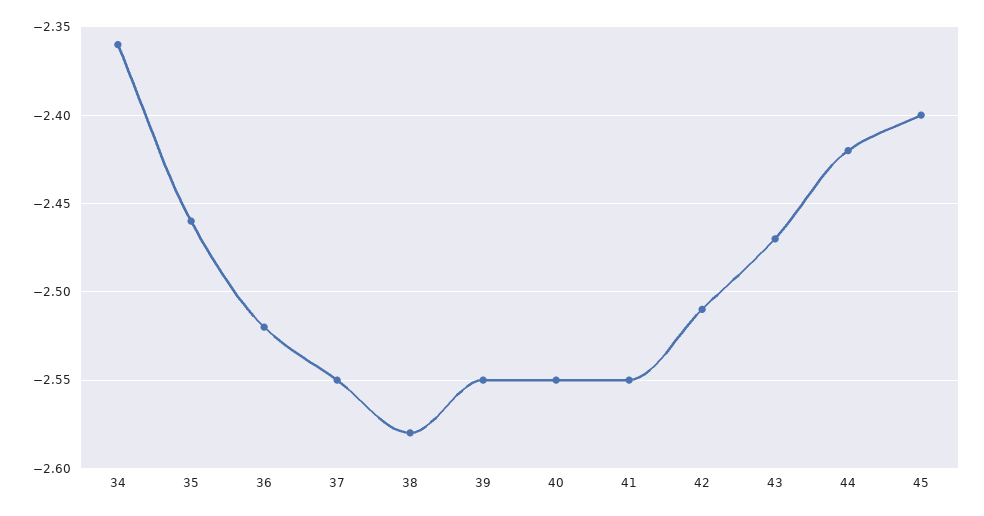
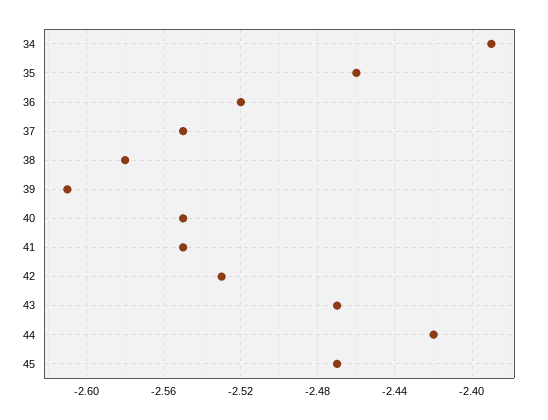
  {
-   "34": -2.36,
+   "34": -2.39,
    "35": -2.46,
    "36": -2.52,
    "37": -2.55,
    "38": -2.58,
-   "39": -2.55,
+   "39": -2.61,
    "40": -2.55,
    "41": -2.55,
-   "42": -2.51,
+   "42": -2.53,
    "43": -2.47,
    "44": -2.42,
-   "45": -2.4
+   "45": -2.47
  }

